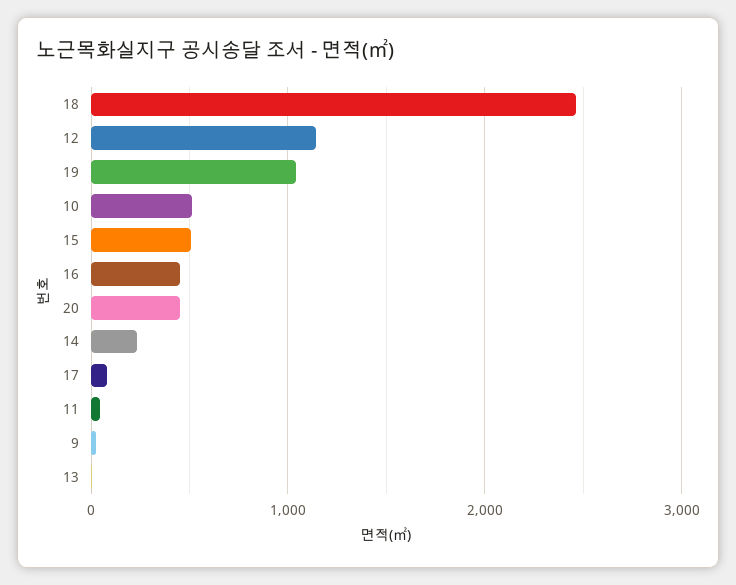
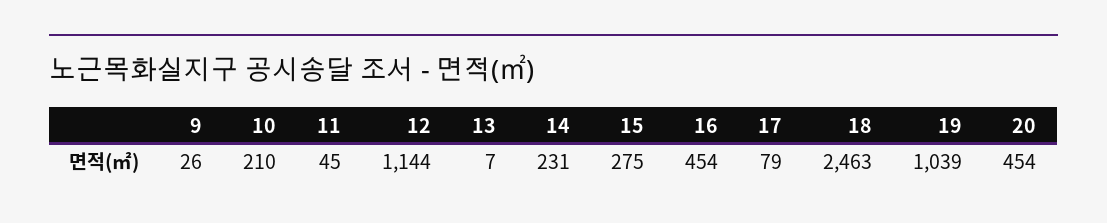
  {
    "18": 2463,
    "12": 1144,
    "19": 1039,
-   "10": 500,
+   "10": 210,
-   "15": 500,
+   "15": 275,
    "16": 454,
    "20": 454,
    "14": 231,
    "17": 79,
    "11": 45,
    "9": 26,
    "13": 7
  }

